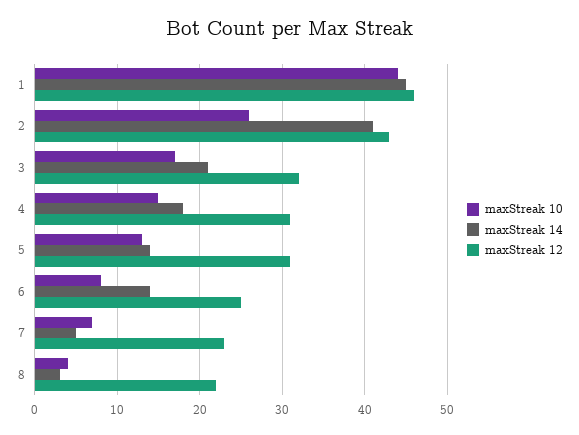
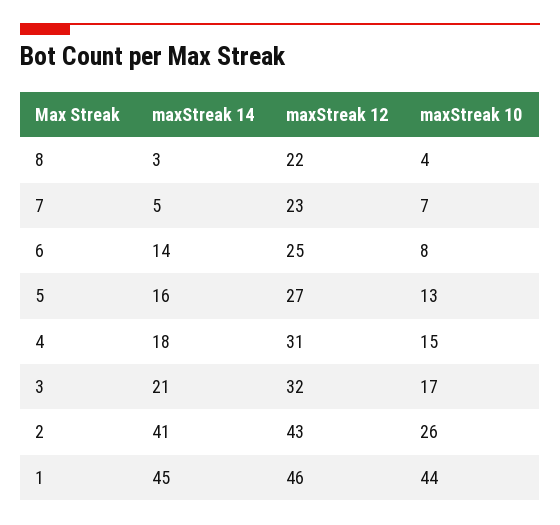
  {
    "maxStreak 10": {
      "1": 44,
      "2": 26,
      "3": 17,
      "4": 15,
      "5": 13,
      "6": 8,
      "7": 7,
      "8": 4
    },
    "maxStreak 14": {
      "1": 45,
      "2": 41,
      "3": 21,
      "4": 18,
-     "5": 14,
+     "5": 16,
      "6": 14,
      "7": 5,
      "8": 3
    },
    "maxStreak 12": {
      "1": 46,
      "2": 43,
      "3": 32,
      "4": 31,
-     "5": 31,
+     "5": 27,
      "6": 25,
      "7": 23,
      "8": 22
    }
  }

